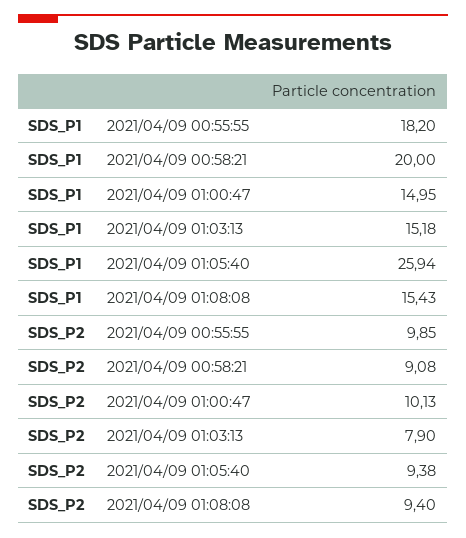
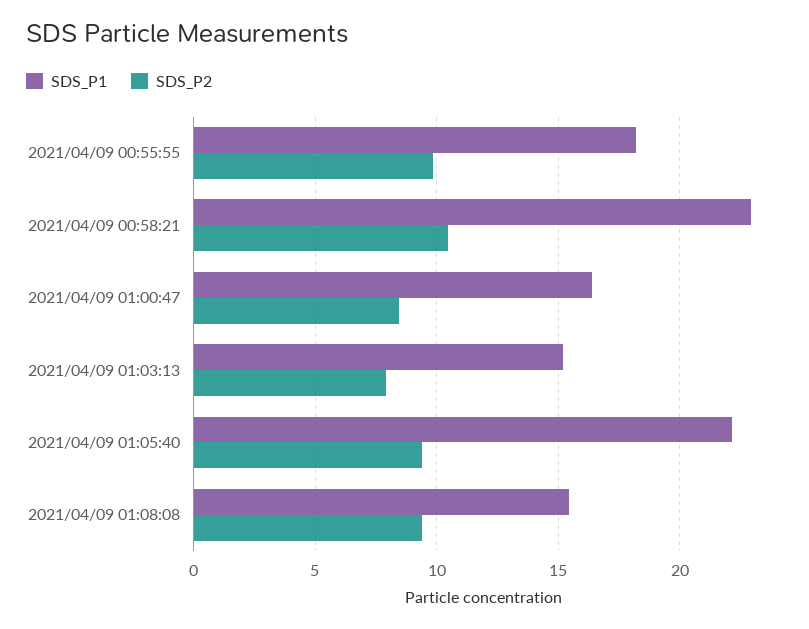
  {
    "SDS_P1": {
      "2021/04/09 00:55:55": 18.2,
-     "2021/04/09 00:58:21": 20,
+     "2021/04/09 00:58:21": 23,
-     "2021/04/09 01:00:47": 14.95,
+     "2021/04/09 01:00:47": 16.5,
      "2021/04/09 01:03:13": 15.18,
-     "2021/04/09 01:05:40": 25.94,
+     "2021/04/09 01:05:40": 22,
      "2021/04/09 01:08:08": 15.43
    },
    "SDS_P2": {
      "2021/04/09 00:55:55": 9.85,
-     "2021/04/09 00:58:21": 9.08,
+     "2021/04/09 00:58:21": 10.5,
-     "2021/04/09 01:00:47": 10.13,
+     "2021/04/09 01:00:47": 8.5,
      "2021/04/09 01:03:13": 7.9,
      "2021/04/09 01:05:40": 9.38,
      "2021/04/09 01:08:08": 9.4
    }
  }

